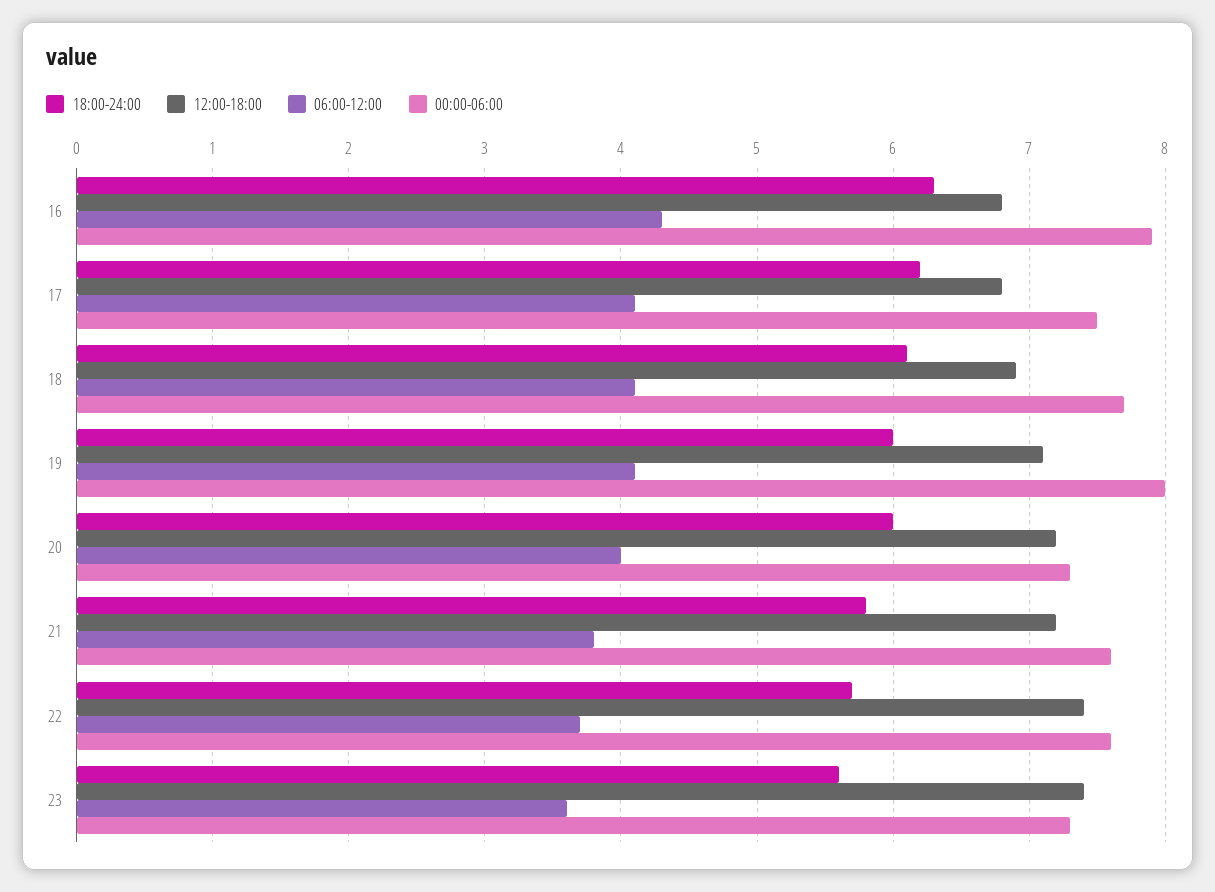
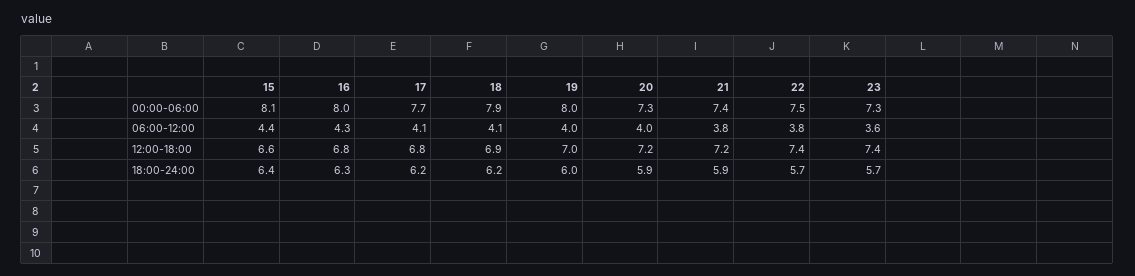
  {
    "18:00-24:00": {
      "16": 6.3,
      "17": 6.2,
-     "18": 6.1,
+     "18": 6.2,
      "19": 6,
-     "20": 6,
+     "20": 5.9,
-     "21": 5.8,
+     "21": 5.9,
      "22": 5.7,
-     "23": 5.6
+     "23": 5.7,
+     "15": 6.4
    },
    "12:00-18:00": {
      "16": 6.8,
      "17": 6.8,
      "18": 6.9,
-     "19": 7.1,
+     "19": 7,
      "20": 7.2,
      "21": 7.2,
      "22": 7.4,
-     "23": 7.4
+     "23": 7.4,
+     "15": 6.6
    },
    "06:00-12:00": {
      "16": 4.3,
      "17": 4.1,
      "18": 4.1,
-     "19": 4.1,
+     "19": 4,
      "20": 4,
      "21": 3.8,
-     "22": 3.7,
+     "22": 3.8,
-     "23": 3.6
+     "23": 3.6,
+     "15": 4.4
    },
    "00:00-06:00": {
-     "16": 7.9,
+     "16": 8,
-     "17": 7.5,
+     "17": 7.7,
-     "18": 7.7,
+     "18": 7.9,
      "19": 8,
      "20": 7.3,
-     "21": 7.6,
+     "21": 7.4,
-     "22": 7.6,
+     "22": 7.5,
-     "23": 7.3
+     "23": 7.3,
+     "15": 8.1
    }
  }

